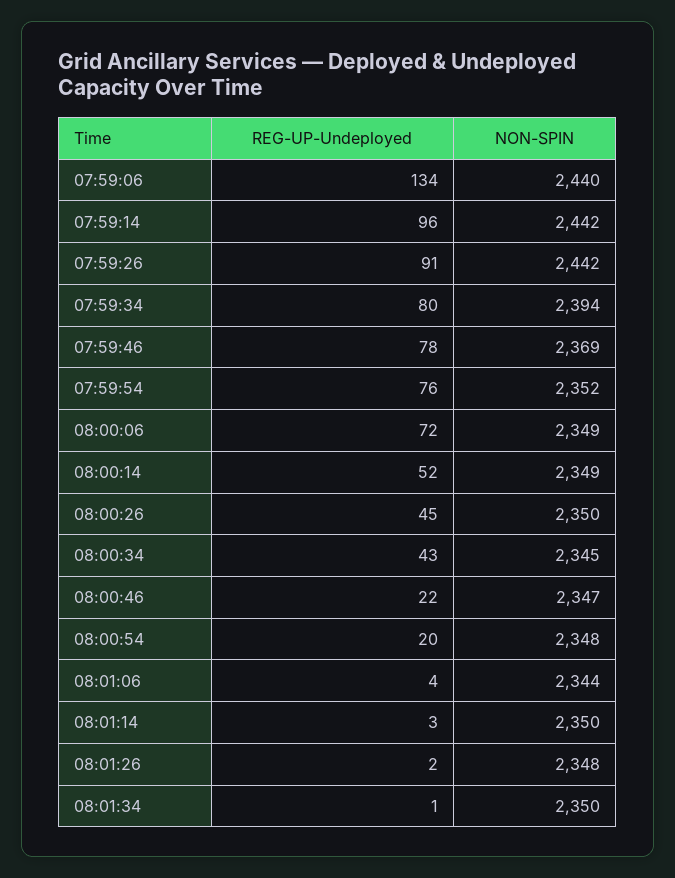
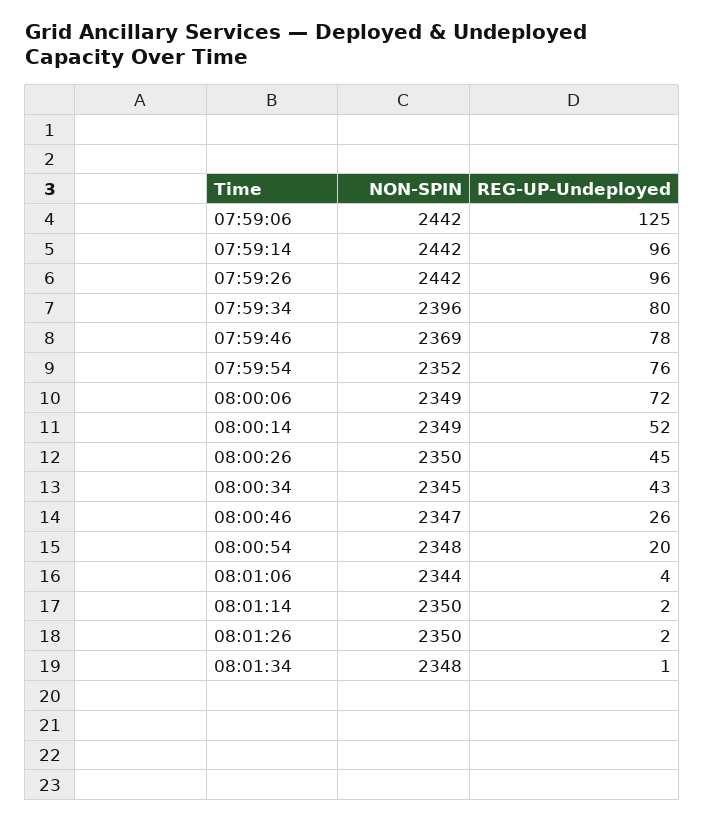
  {
    "REG-UP-Undeployed": {
-     "07:59:06": 134,
+     "07:59:06": 125,
      "07:59:14": 96,
-     "07:59:26": 91,
+     "07:59:26": 96,
      "07:59:34": 80,
      "07:59:46": 78,
      "07:59:54": 76,
      "08:00:06": 72,
      "08:00:14": 52,
      "08:00:26": 45,
      "08:00:34": 43,
-     "08:00:46": 22,
+     "08:00:46": 26,
      "08:00:54": 20,
      "08:01:06": 4,
-     "08:01:14": 3,
+     "08:01:14": 2,
      "08:01:26": 2,
      "08:01:34": 1
    },
    "NON-SPIN": {
-     "07:59:06": 2440,
+     "07:59:06": 2442,
      "07:59:14": 2442,
      "07:59:26": 2442,
-     "07:59:34": 2394,
+     "07:59:34": 2396,
      "07:59:46": 2369,
      "07:59:54": 2352,
      "08:00:06": 2349,
      "08:00:14": 2349,
      "08:00:26": 2350,
      "08:00:34": 2345,
      "08:00:46": 2347,
      "08:00:54": 2348,
      "08:01:06": 2344,
      "08:01:14": 2350,
-     "08:01:26": 2348,
+     "08:01:26": 2350,
-     "08:01:34": 2350
+     "08:01:34": 2348
    }
  }

